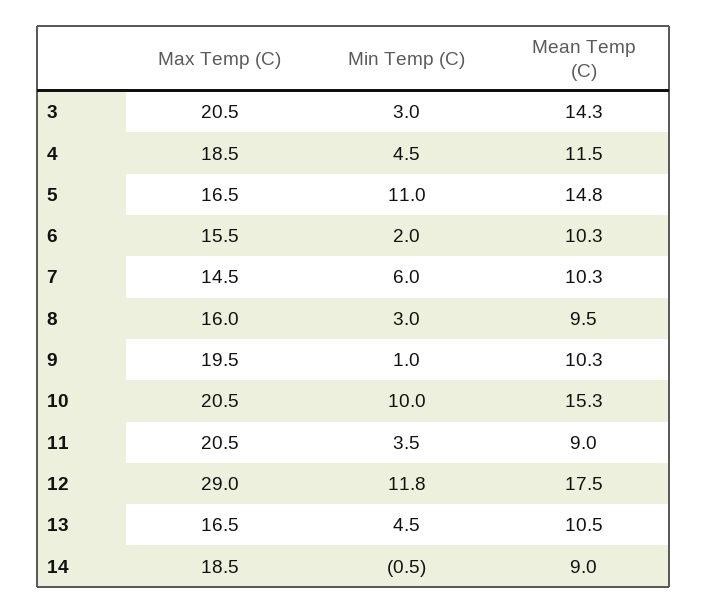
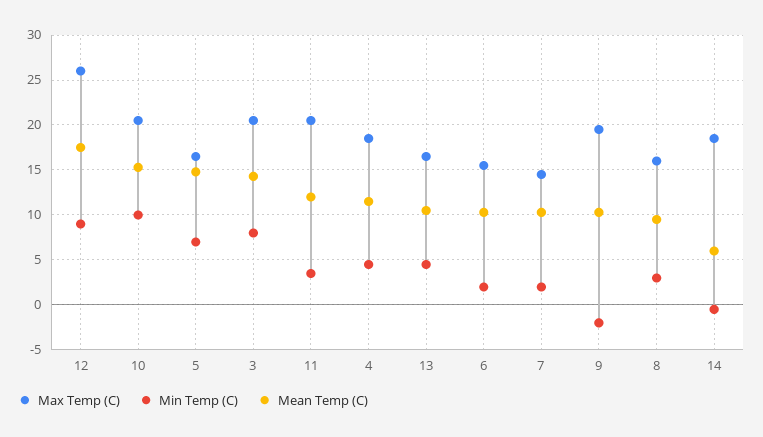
  {
    "Max Temp (C)": {
      "3": 20.5,
      "4": 18.5,
      "5": 16.5,
      "6": 15.5,
      "7": 14.5,
      "8": 16,
      "9": 19.5,
      "10": 20.5,
      "11": 20.5,
-     "12": 29,
+     "12": 26,
      "13": 16.5,
      "14": 18.5
    },
    "Min Temp (C)": {
-     "3": 3,
+     "3": 8,
      "4": 4.5,
-     "5": 11,
+     "5": 7,
      "6": 2,
-     "7": 6,
+     "7": 2,
      "8": 3,
-     "9": 1,
+     "9": -2,
      "10": 10,
      "11": 3.5,
-     "12": 11.8,
+     "12": 9,
      "13": 4.5,
      "14": -0.5
    },
    "Mean Temp (C)": {
      "3": 14.3,
      "4": 11.5,
      "5": 14.8,
      "6": 10.3,
      "7": 10.3,
      "8": 9.5,
      "9": 10.3,
      "10": 15.3,
-     "11": 9,
+     "11": 12,
      "12": 17.5,
      "13": 10.5,
-     "14": 9
+     "14": 6
    }
  }

